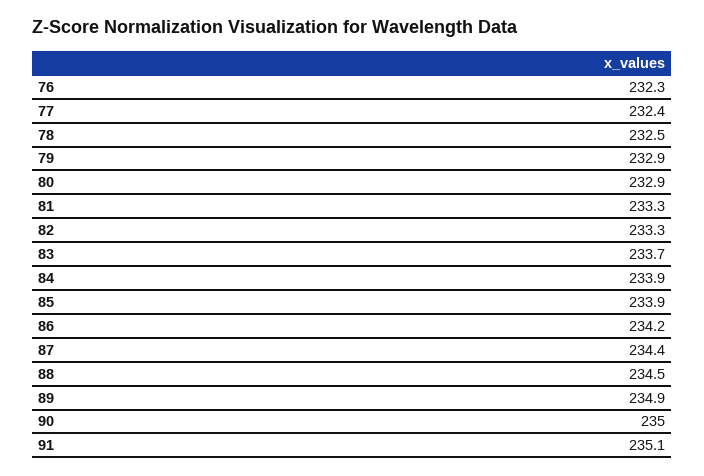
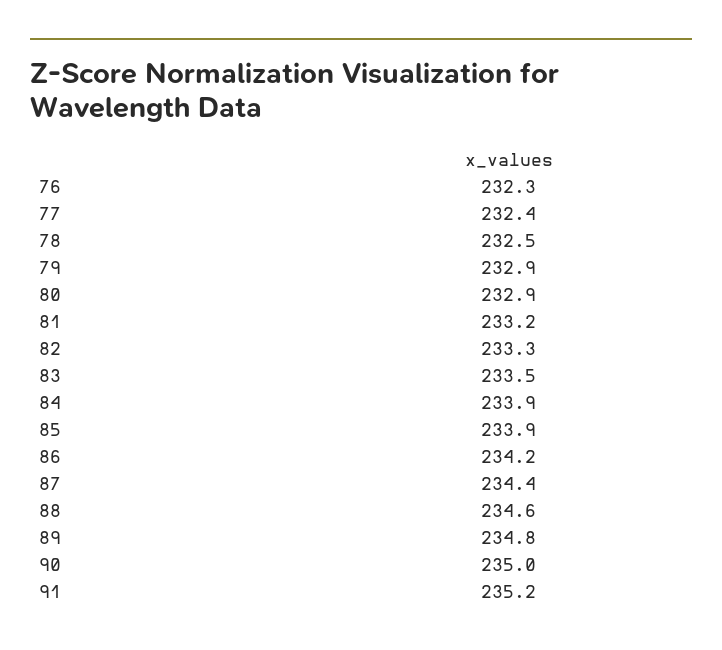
  {
    "76": 232.3,
    "77": 232.4,
    "78": 232.5,
    "79": 232.9,
    "80": 232.9,
-   "81": 233.3,
+   "81": 233.2,
    "82": 233.3,
-   "83": 233.7,
+   "83": 233.5,
    "84": 233.9,
    "85": 233.9,
    "86": 234.2,
    "87": 234.4,
-   "88": 234.5,
+   "88": 234.6,
-   "89": 234.9,
+   "89": 234.8,
    "90": 235,
-   "91": 235.1
+   "91": 235.2
  }

